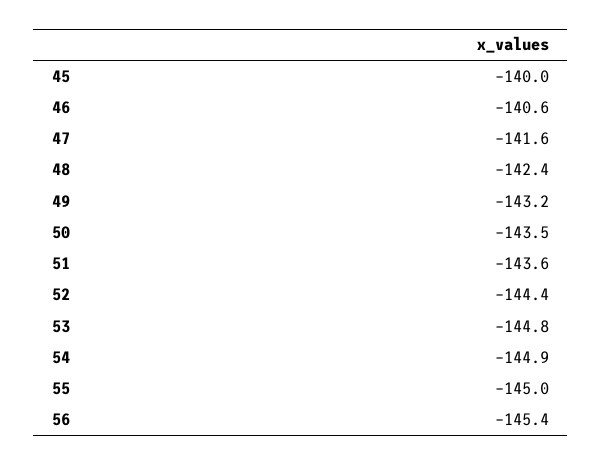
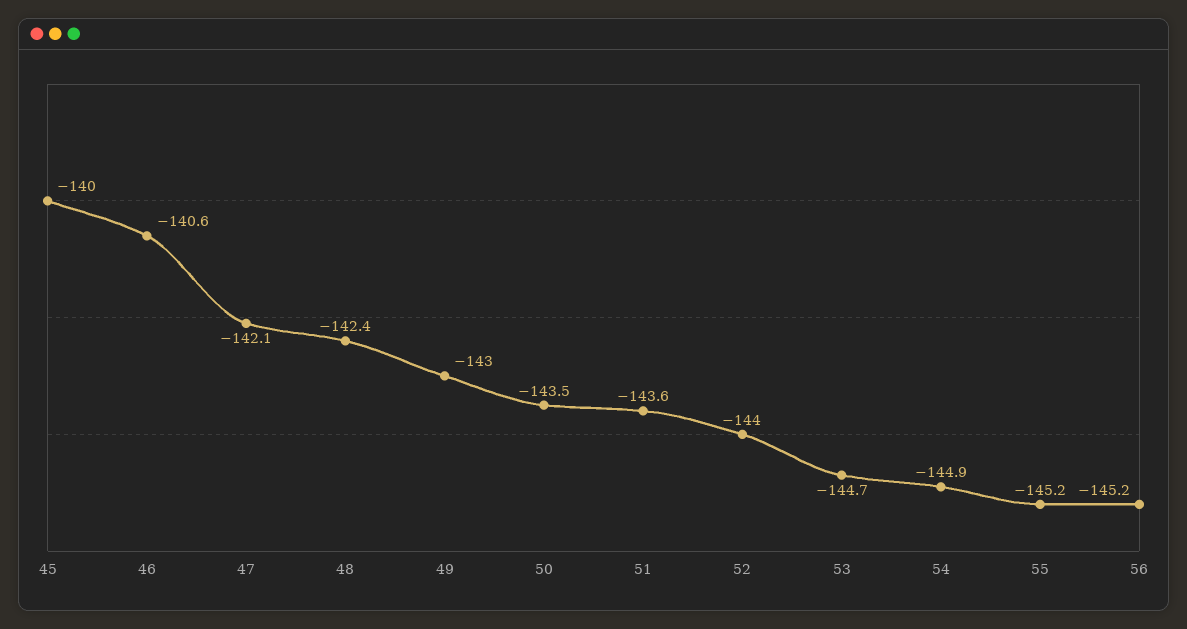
  {
    "45": -140,
    "46": -140.6,
-   "47": -141.6,
+   "47": -142.1,
    "48": -142.4,
-   "49": -143.2,
+   "49": -143,
    "50": -143.5,
    "51": -143.6,
-   "52": -144.4,
+   "52": -144,
-   "53": -144.8,
+   "53": -144.7,
    "54": -144.9,
-   "55": -145,
+   "55": -145.2,
-   "56": -145.4
+   "56": -145.2
  }

